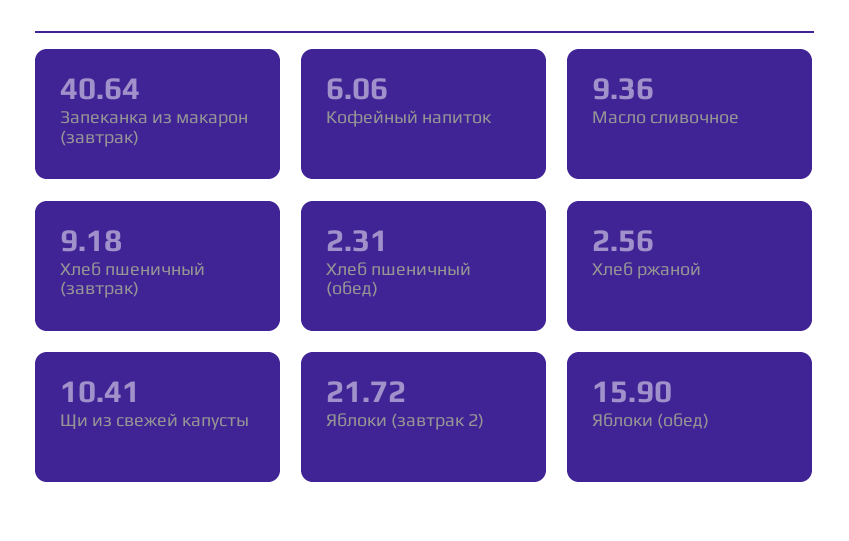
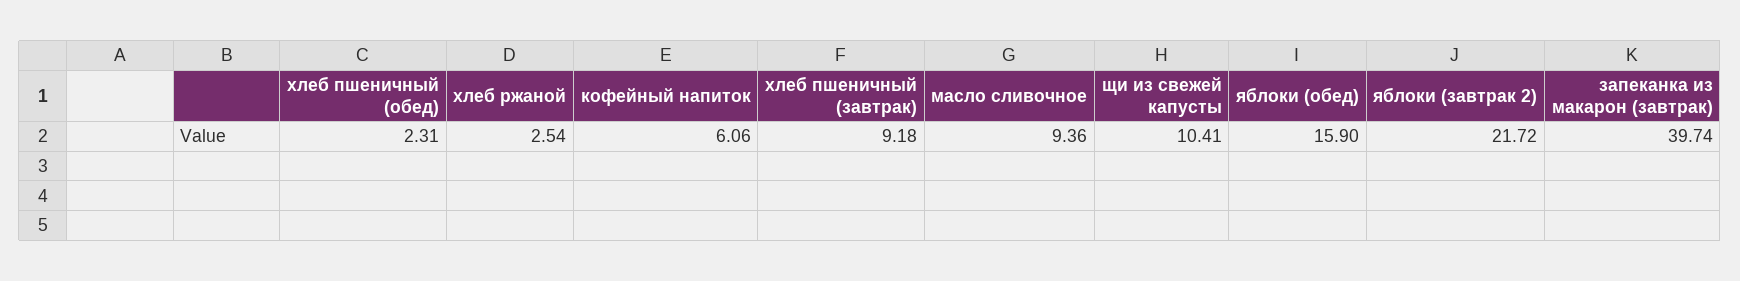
  {
-   "Запеканка из макарон (завтрак)": 40.64,
+   "Запеканка из макарон (завтрак)": 39.74,
    "Кофейный напиток": 6.06,
    "Масло сливочное": 9.36,
    "Хлеб пшеничный (завтрак)": 9.18,
    "Хлеб пшеничный (обед)": 2.31,
-   "Хлеб ржаной": 2.56,
+   "Хлеб ржаной": 2.54,
    "Щи из свежей капусты": 10.41,
    "Яблоки (завтрак 2)": 21.72,
    "Яблоки (обед)": 15.9
  }

